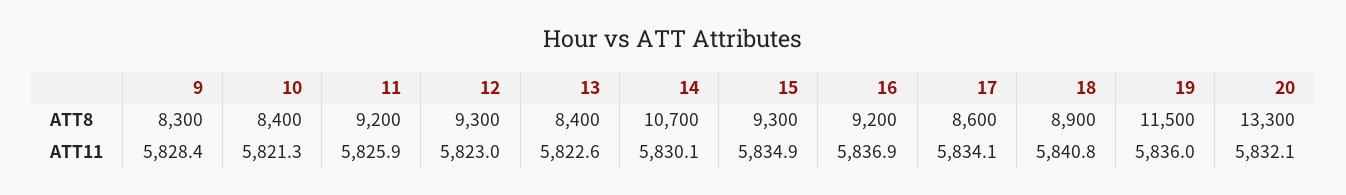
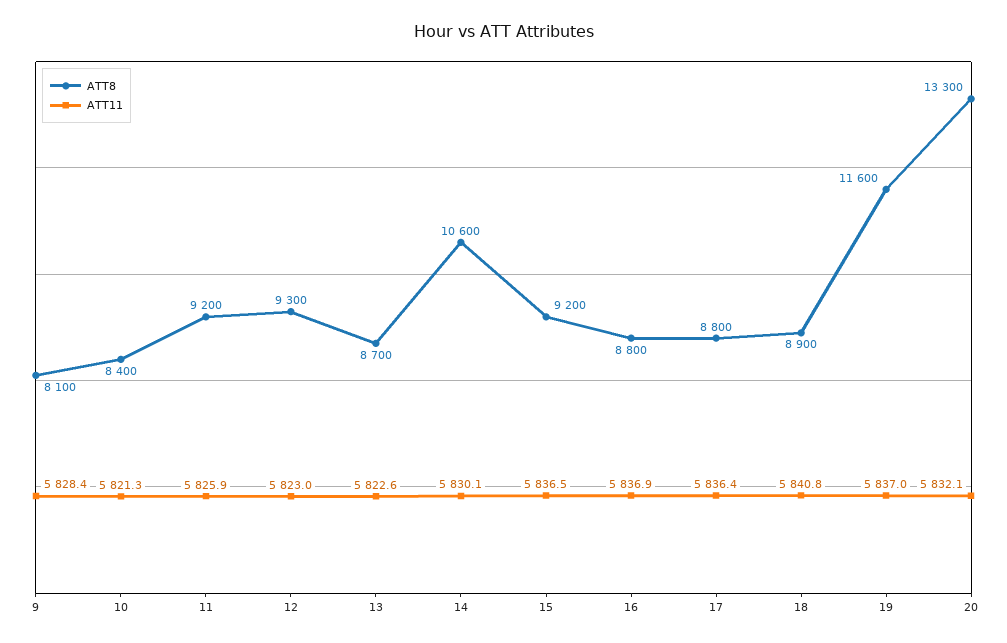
  {
    "ATT8": {
-     "9": 8300,
+     "9": 8100,
      "10": 8400,
      "11": 9200,
      "12": 9300,
-     "13": 8400,
+     "13": 8700,
-     "14": 10700,
+     "14": 10600,
-     "15": 9300,
+     "15": 9200,
-     "16": 9200,
+     "16": 8800,
-     "17": 8600,
+     "17": 8800,
      "18": 8900,
-     "19": 11500,
+     "19": 11600,
      "20": 13300
    },
    "ATT11": {
      "9": 5828.4,
      "10": 5821.3,
      "11": 5825.9,
      "12": 5823,
      "13": 5822.6,
      "14": 5830.1,
-     "15": 5834.9,
+     "15": 5836.5,
      "16": 5836.9,
-     "17": 5834.1,
+     "17": 5836.4,
      "18": 5840.8,
-     "19": 5836,
+     "19": 5837,
      "20": 5832.1
    }
  }

